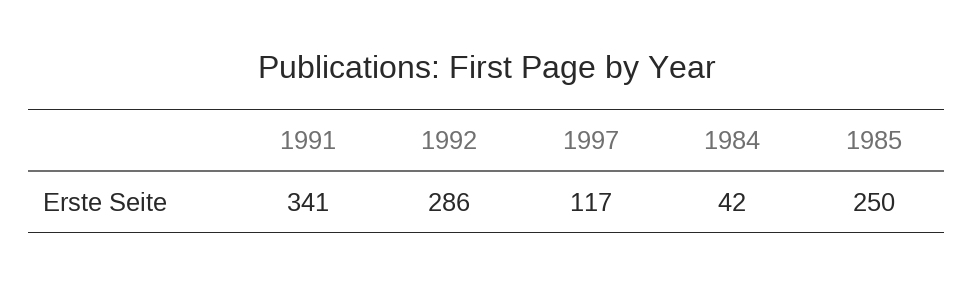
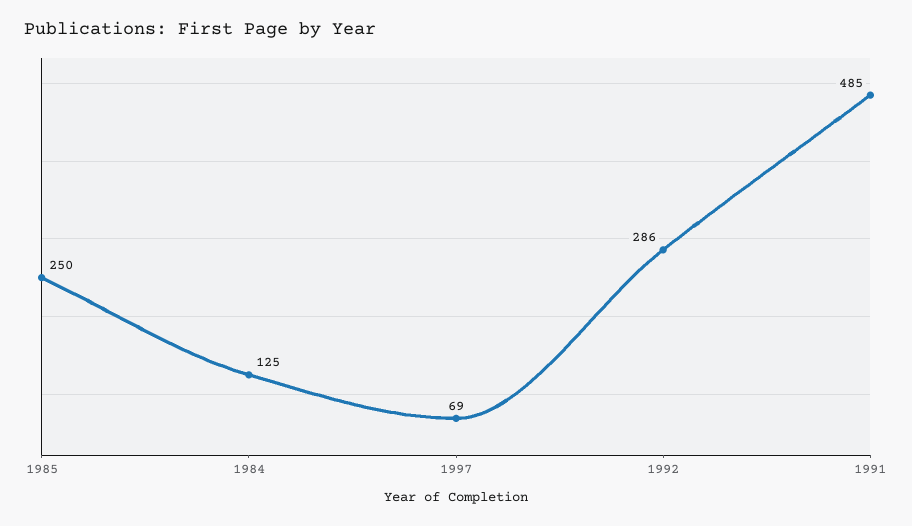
  {
-   "1991": 341,
+   "1991": 485,
    "1992": 286,
-   "1997": 117,
+   "1997": 69,
-   "1984": 42,
+   "1984": 125,
    "1985": 250
  }

